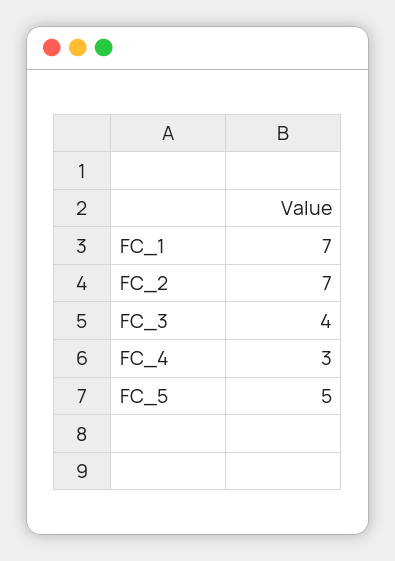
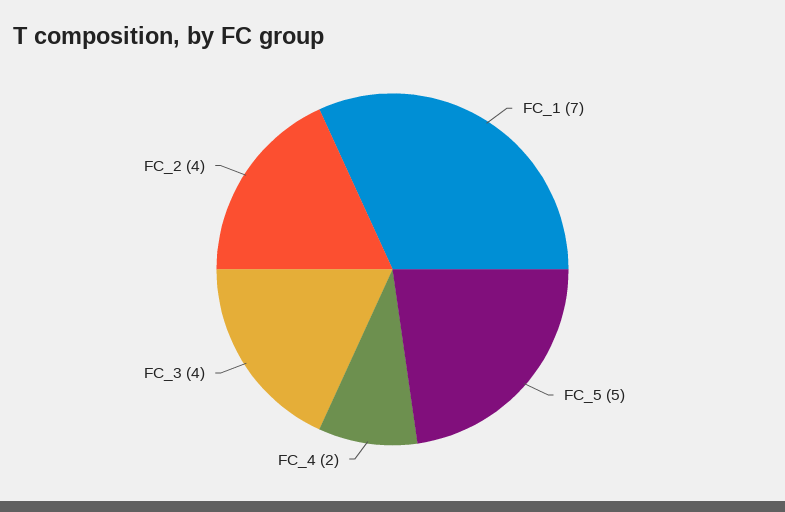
  {
    "FC_1": 7,
-   "FC_2": 7,
+   "FC_2": 4,
    "FC_3": 4,
-   "FC_4": 3,
+   "FC_4": 2,
    "FC_5": 5
  }

